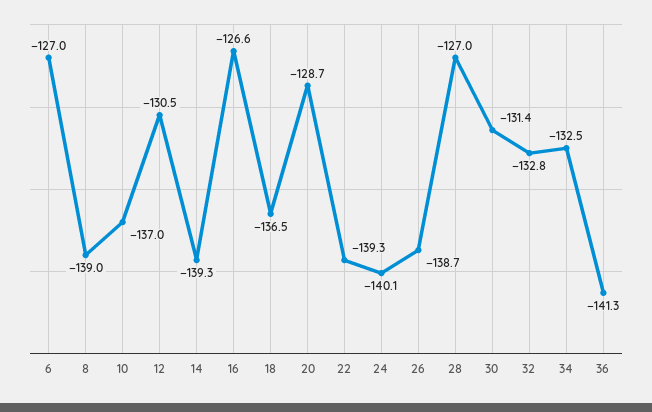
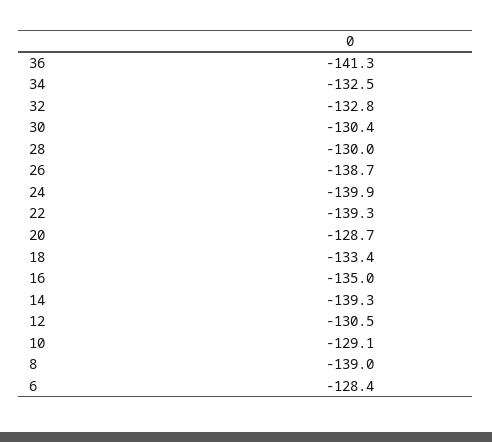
  {
-   "6": -127,
+   "6": -128.4,
    "8": -139,
-   "10": -137,
+   "10": -129.1,
    "12": -130.5,
    "14": -139.3,
-   "16": -126.6,
+   "16": -135,
-   "18": -136.5,
+   "18": -133.4,
    "20": -128.7,
    "22": -139.3,
-   "24": -140.1,
+   "24": -139.9,
    "26": -138.7,
-   "28": -127,
+   "28": -130,
-   "30": -131.4,
+   "30": -130.4,
    "32": -132.8,
    "34": -132.5,
    "36": -141.3
  }

